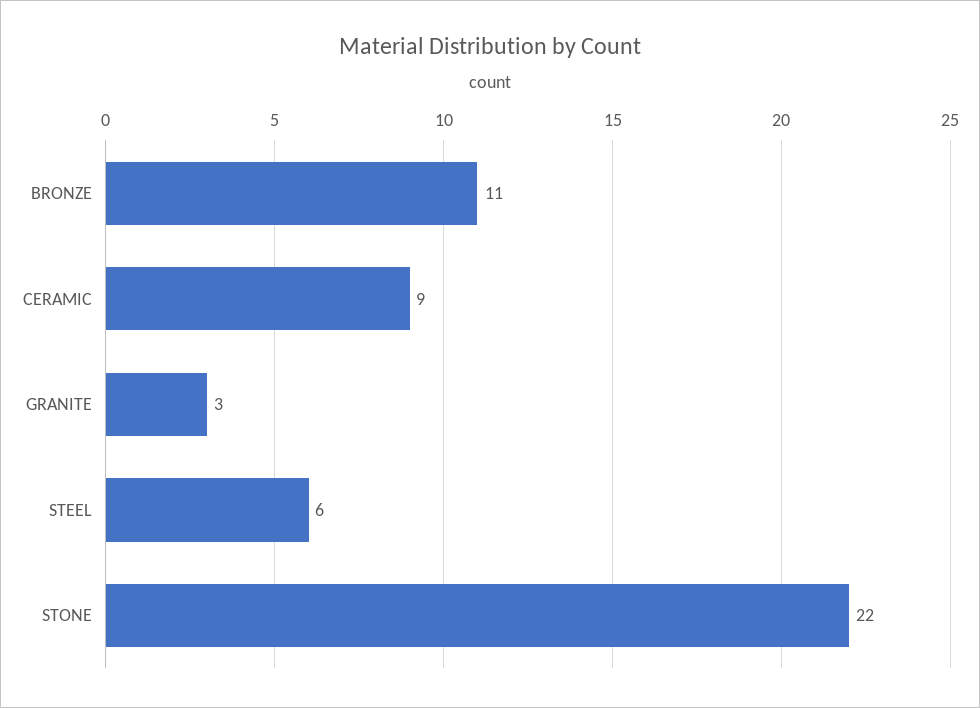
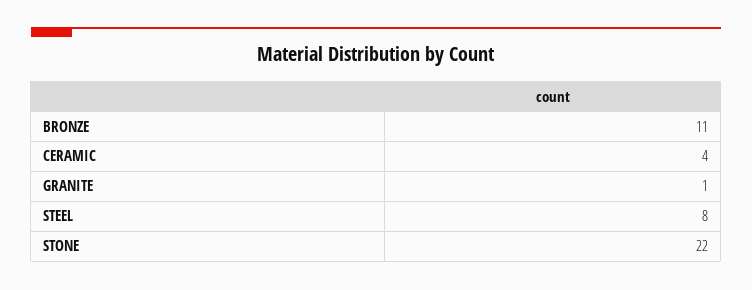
  {
    "BRONZE": 11,
-   "CERAMIC": 9,
+   "CERAMIC": 4,
-   "GRANITE": 3,
+   "GRANITE": 1,
-   "STEEL": 6,
+   "STEEL": 8,
    "STONE": 22
  }

